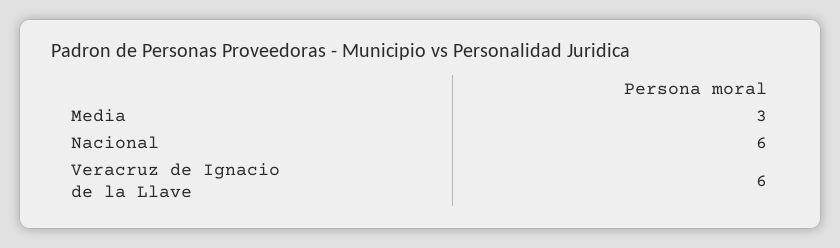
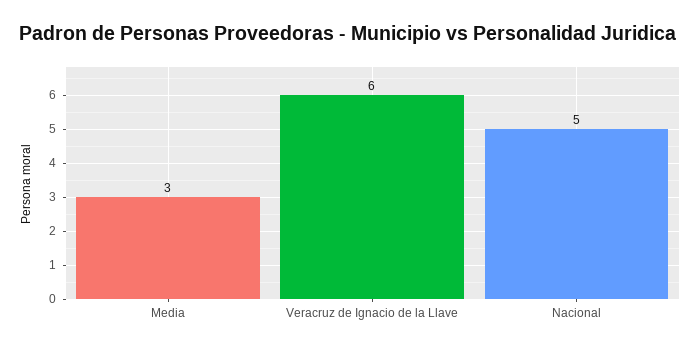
  {
    "Media": 3,
-   "Nacional": 6,
+   "Nacional": 5,
    "Veracruz de Ignacio de la Llave": 6
  }

